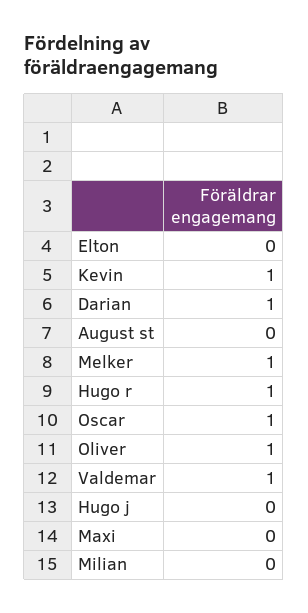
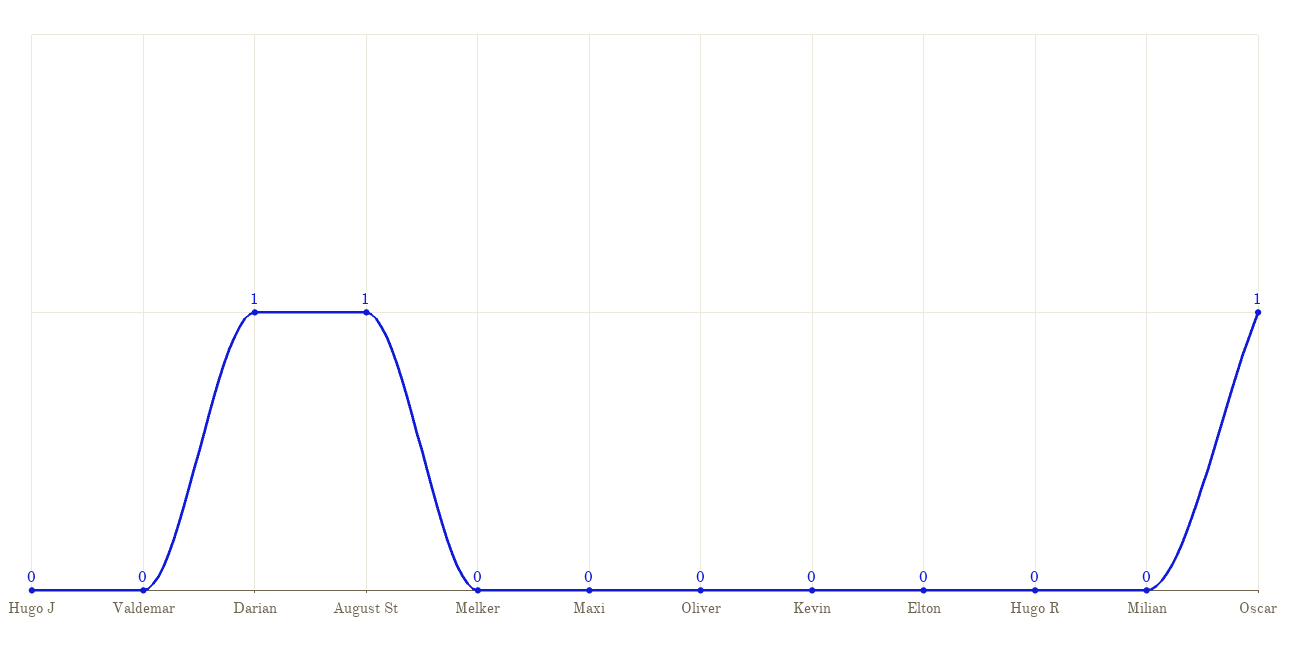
  {
    "Elton": 0,
-   "Kevin": 1,
+   "Kevin": 0,
    "Darian": 1,
-   "August st": 0,
+   "August st": 1,
-   "Melker": 1,
+   "Melker": 0,
-   "Hugo r": 1,
+   "Hugo r": 0,
    "Oscar": 1,
-   "Oliver": 1,
+   "Oliver": 0,
-   "Valdemar": 1,
+   "Valdemar": 0,
    "Hugo j": 0,
    "Maxi": 0,
    "Milian": 0
  }

